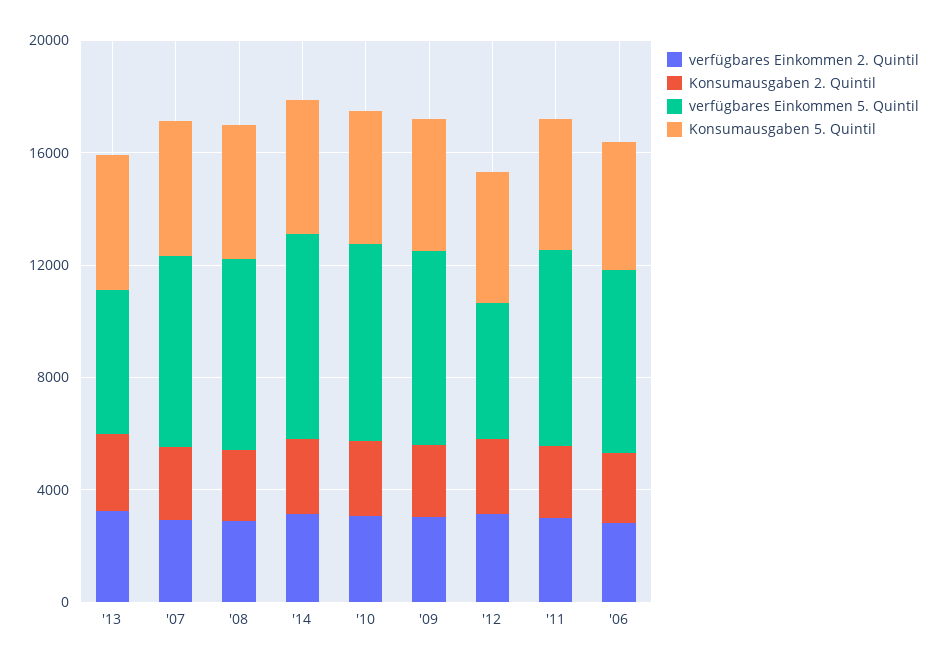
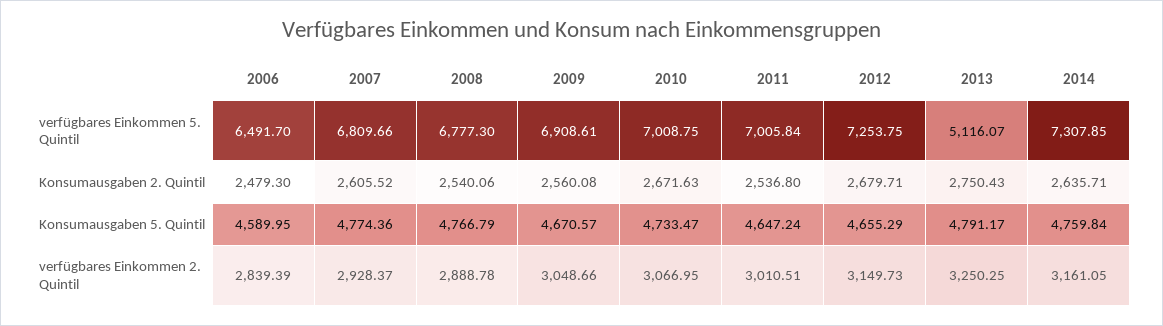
  {
    "verfügbares Einkommen 2. Quintil": {
      "'13": 3250.25,
      "'07": 2928.37,
      "'08": 2888.78,
      "'14": 3161.05,
      "'10": 3066.95,
      "'09": 3048.66,
      "'12": 3149.73,
      "'11": 3010.51,
      "'06": 2839.39
    },
    "Konsumausgaben 2. Quintil": {
      "'13": 2750.43,
      "'07": 2605.52,
      "'08": 2540.06,
      "'14": 2635.71,
      "'10": 2671.63,
      "'09": 2560.08,
      "'12": 2679.71,
      "'11": 2536.8,
      "'06": 2479.3
    },
    "verfügbares Einkommen 5. Quintil": {
      "'13": 5116.07,
      "'07": 6809.66,
      "'08": 6777.3,
      "'14": 7307.85,
      "'10": 7008.75,
      "'09": 6908.61,
-     "'12": 5000,
+     "'12": 7253.75,
      "'11": 7005.84,
      "'06": 6491.7
    },
    "Konsumausgaben 5. Quintil": {
      "'13": 4791.17,
      "'07": 4774.36,
      "'08": 4766.79,
      "'14": 4759.84,
      "'10": 4733.47,
      "'09": 4670.57,
      "'12": 4655.29,
      "'11": 4647.24,
      "'06": 4589.95
    }
  }

